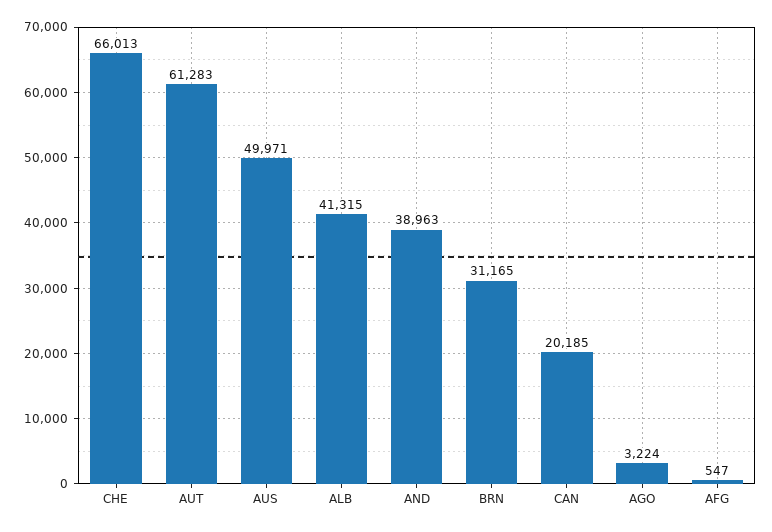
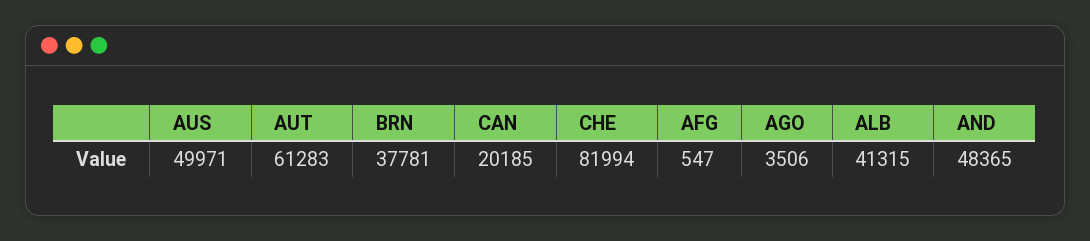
  {
-   "CHE": 66013,
+   "CHE": 81994,
    "AUT": 61283,
    "AUS": 49971,
    "ALB": 41315,
-   "AND": 38963,
+   "AND": 48365,
-   "BRN": 31165,
+   "BRN": 37781,
    "CAN": 20185,
-   "AGO": 3224,
+   "AGO": 3506,
    "AFG": 547
  }

